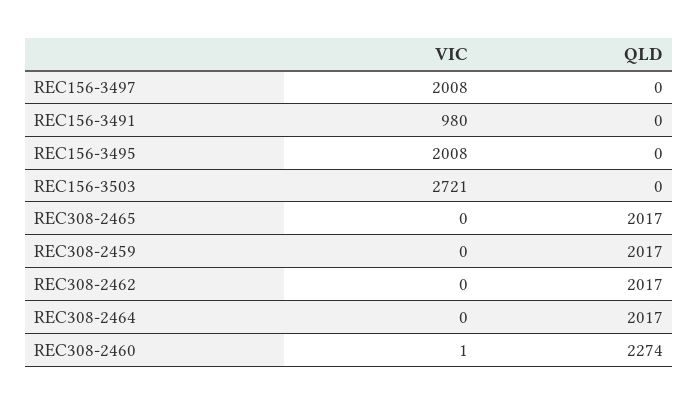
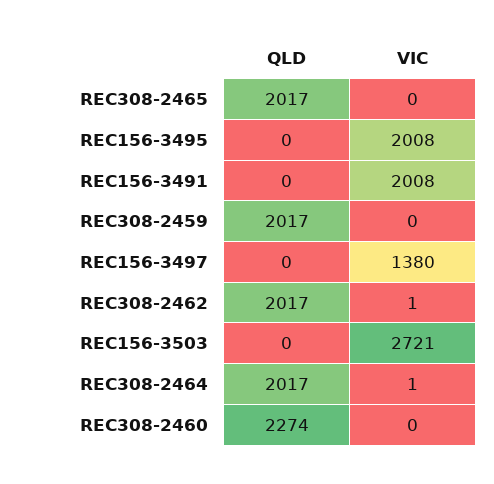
  {
    "VIC": {
-     "REC156-3497": 2008,
+     "REC156-3497": 1380,
-     "REC156-3491": 980,
+     "REC156-3491": 2008,
      "REC156-3495": 2008,
      "REC156-3503": 2721,
      "REC308-2465": 0,
      "REC308-2459": 0,
-     "REC308-2462": 0,
+     "REC308-2462": 1,
-     "REC308-2464": 0,
+     "REC308-2464": 1,
-     "REC308-2460": 1
+     "REC308-2460": 0
    },
    "QLD": {
      "REC156-3497": 0,
      "REC156-3491": 0,
      "REC156-3495": 0,
      "REC156-3503": 0,
      "REC308-2465": 2017,
      "REC308-2459": 2017,
      "REC308-2462": 2017,
      "REC308-2464": 2017,
      "REC308-2460": 2274
    }
  }

